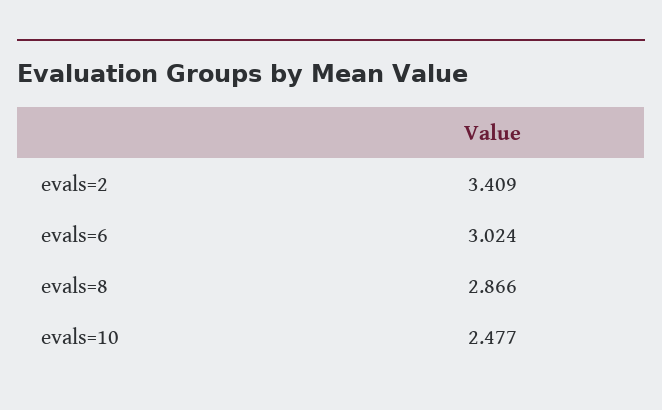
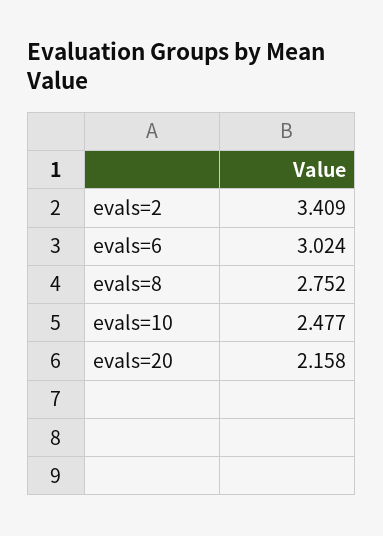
  {
    "evals=2": 3.409,
    "evals=6": 3.024,
-   "evals=8": 2.866,
+   "evals=8": 2.752,
-   "evals=10": 2.477
+   "evals=10": 2.477,
+   "evals=20": 2.158
  }

